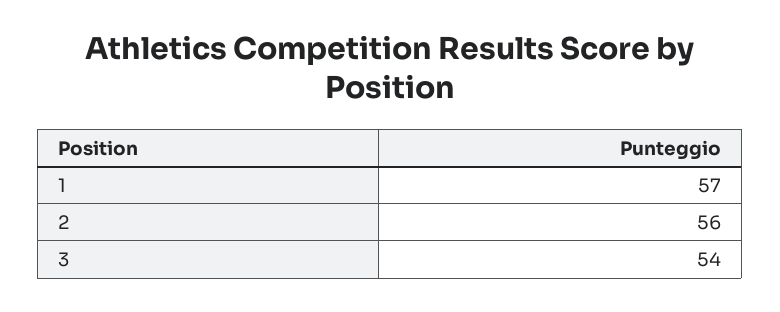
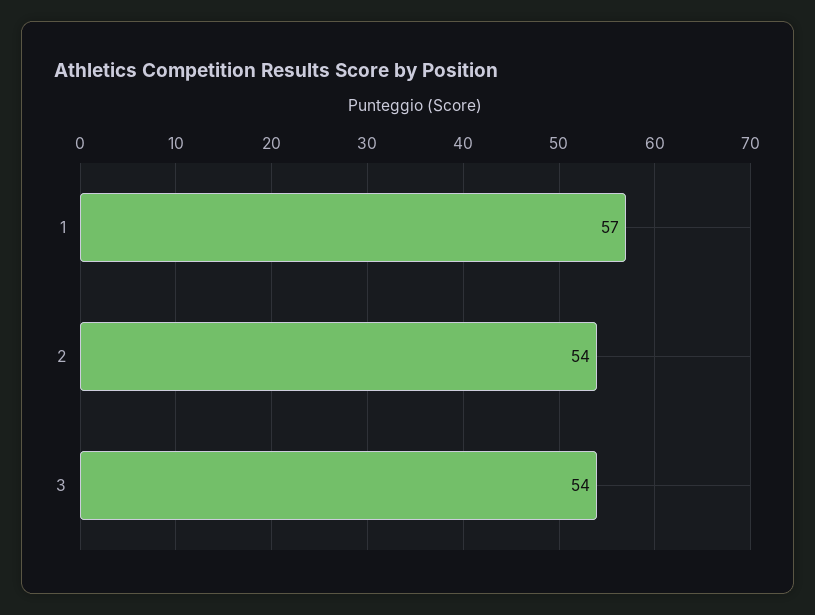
  {
    "1": 57,
-   "2": 56,
+   "2": 54,
    "3": 54
  }

